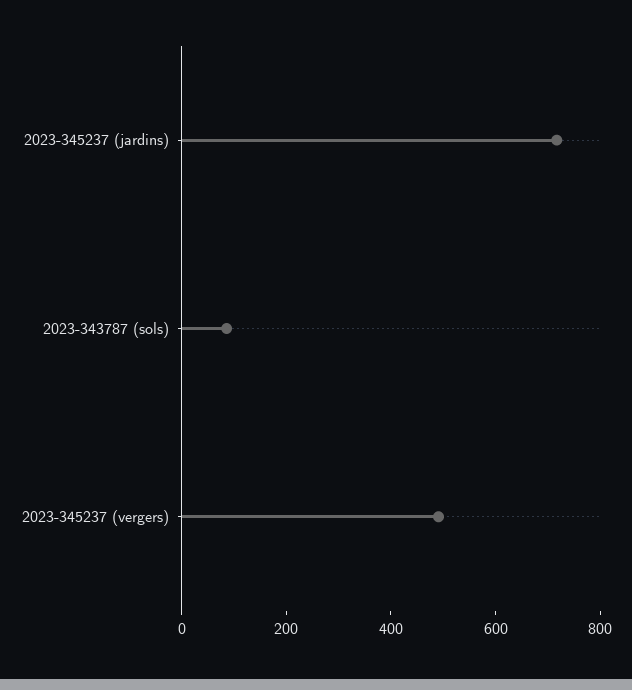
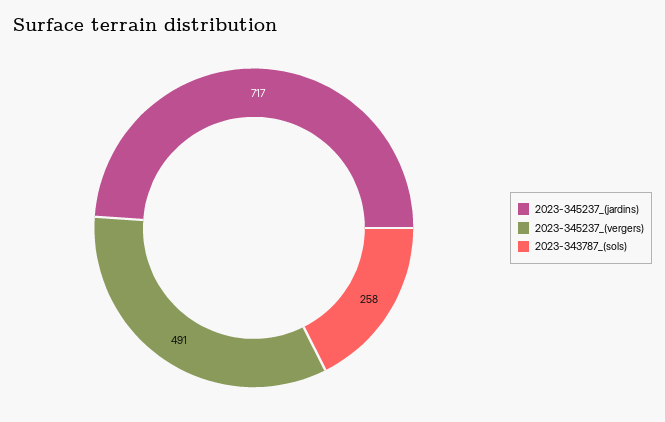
  {
    "2023-345237 (jardins)": 717,
-   "2023-343787 (sols)": 100,
+   "2023-343787 (sols)": 258,
    "2023-345237 (vergers)": 491
  }

